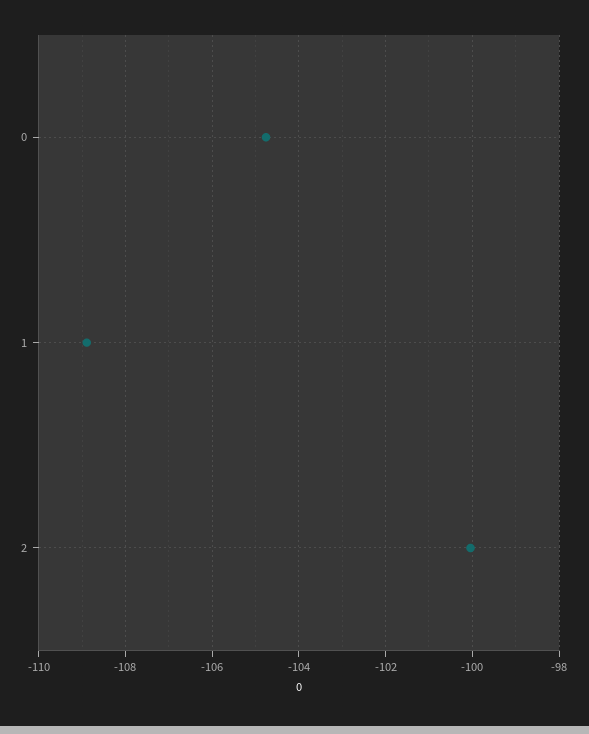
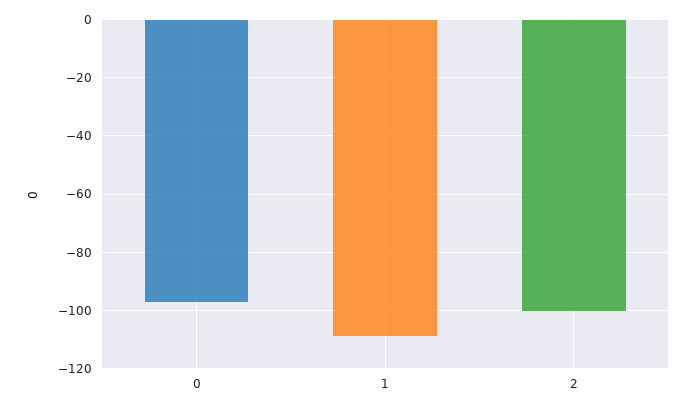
  {
-   "0": -104.8,
+   "0": -97.5,
    "1": -108.8,
    "2": -100
  }

